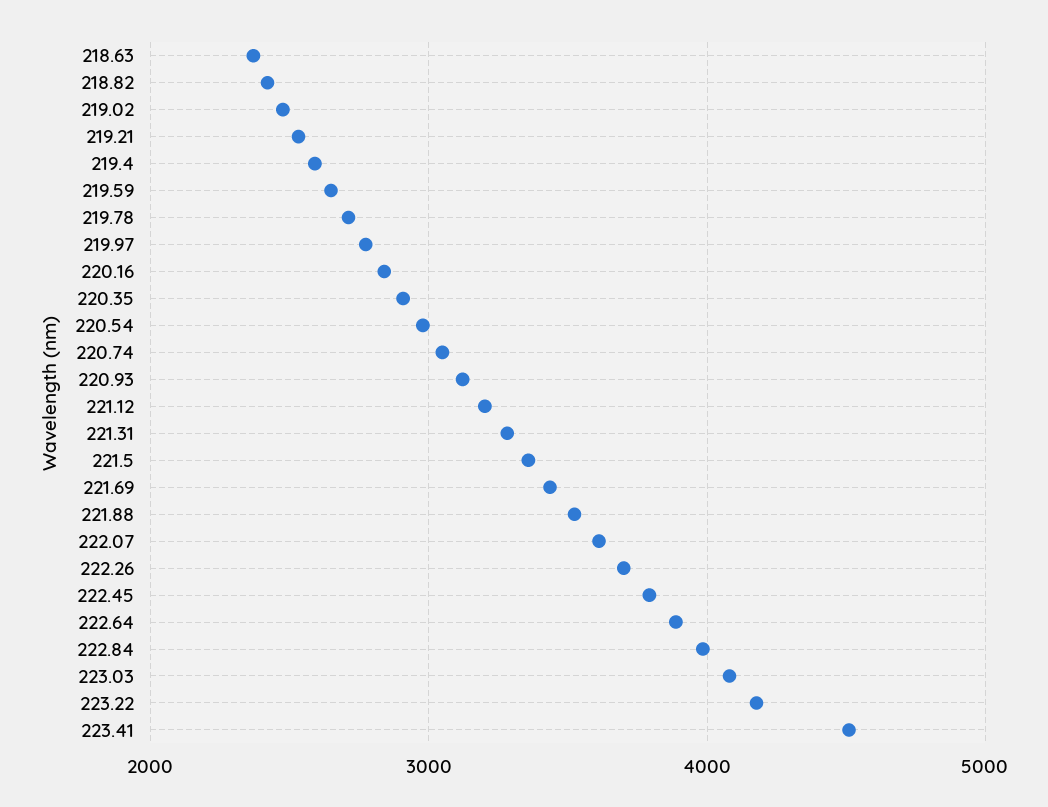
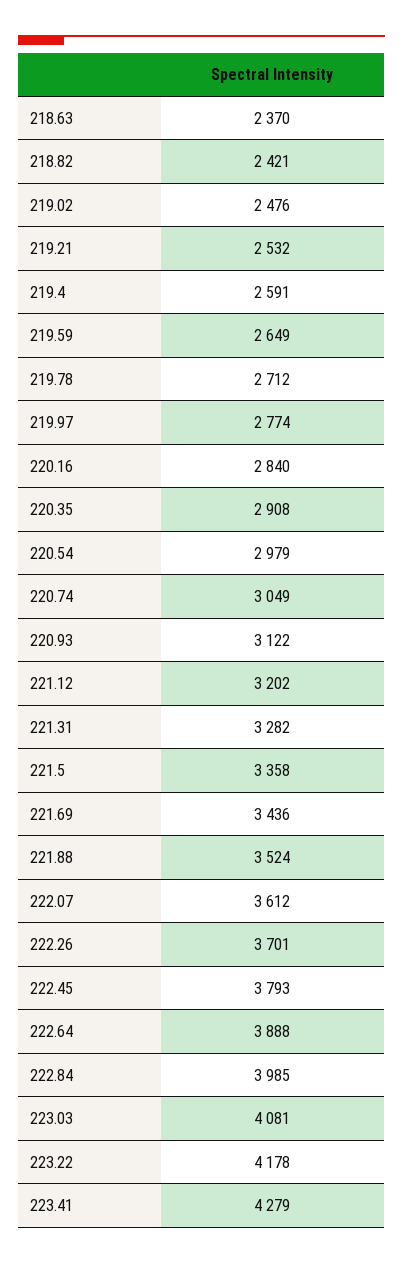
  {
    "218.63": 2370,
    "218.82": 2421,
    "219.02": 2476,
    "219.21": 2532,
    "219.4": 2591,
    "219.59": 2649,
    "219.78": 2712,
    "219.97": 2774,
    "220.16": 2840,
    "220.35": 2908,
    "220.54": 2979,
    "220.74": 3049,
    "220.93": 3122,
    "221.12": 3202,
    "221.31": 3282,
    "221.5": 3358,
    "221.69": 3436,
    "221.88": 3524,
    "222.07": 3612,
    "222.26": 3701,
    "222.45": 3793,
    "222.64": 3888,
    "222.84": 3985,
    "223.03": 4081,
    "223.22": 4178,
-   "223.41": 4500
+   "223.41": 4279
  }

